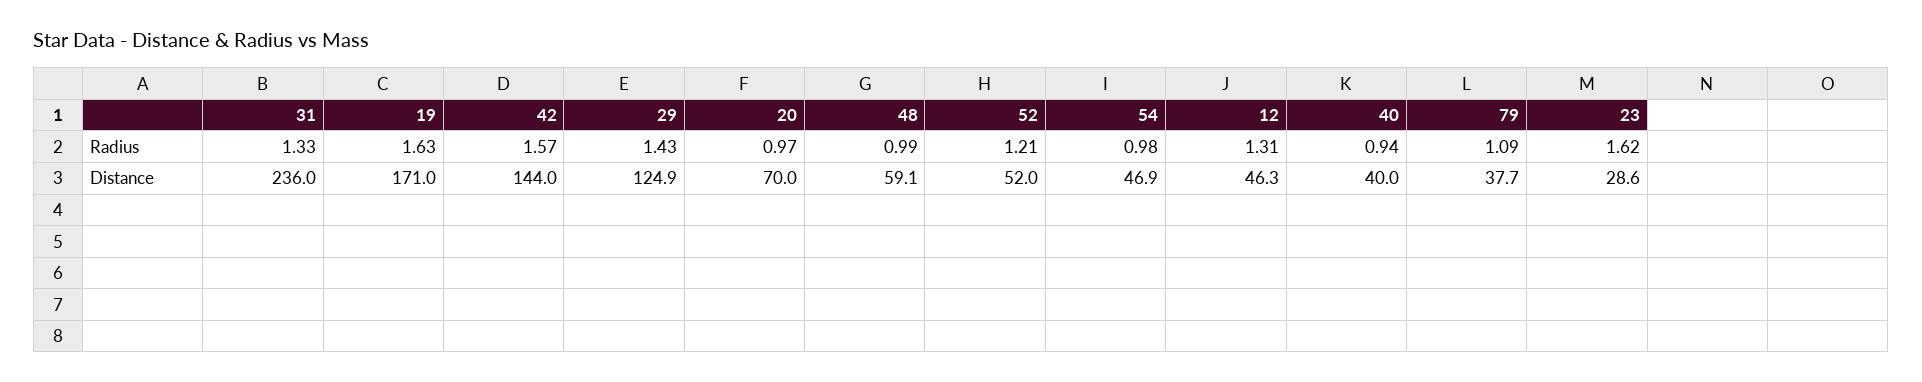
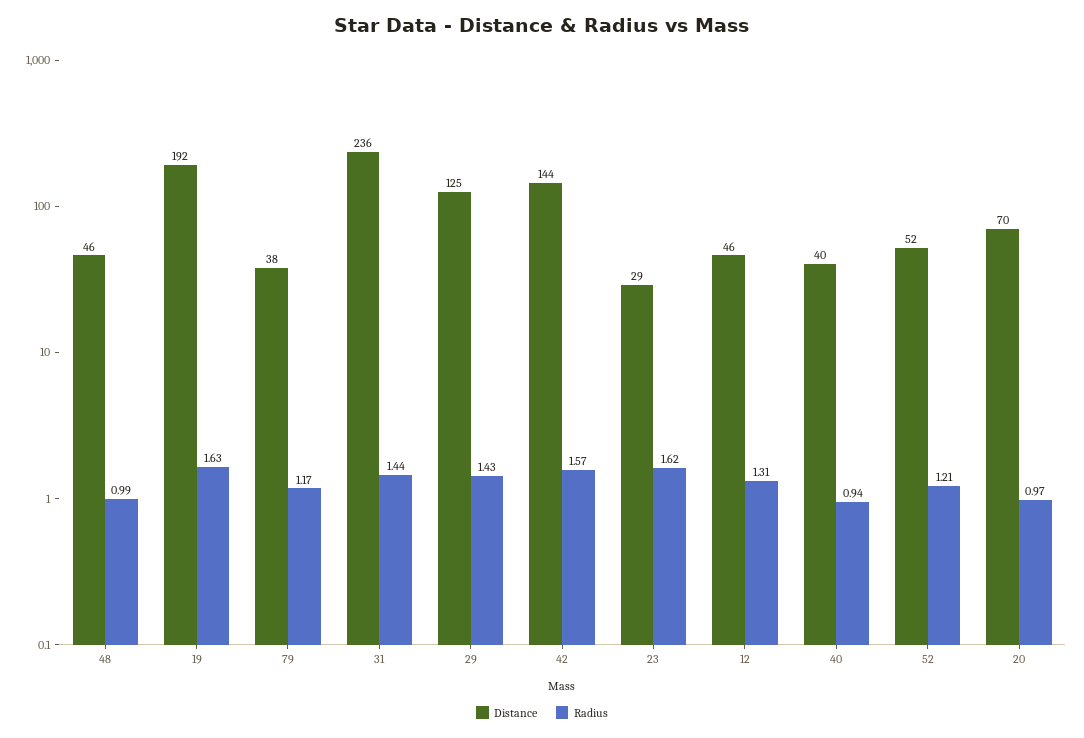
  {
    "Radius": {
-     "31": 1.33,
+     "31": 1.44,
      "19": 1.63,
      "42": 1.57,
      "29": 1.43,
      "20": 0.97,
      "48": 0.99,
      "52": 1.21,
-     "54": 0.98,
      "12": 1.31,
      "40": 0.94,
-     "79": 1.09,
+     "79": 1.17,
      "23": 1.62
    },
    "Distance": {
      "31": 236,
-     "19": 171,
+     "19": 192,
      "42": 144,
      "29": 124.9,
      "20": 70,
-     "48": 59.1,
+     "48": 46,
      "52": 52,
-     "54": 46.9,
      "12": 46.3,
      "40": 40,
      "79": 37.7,
      "23": 28.6
    }
  }

